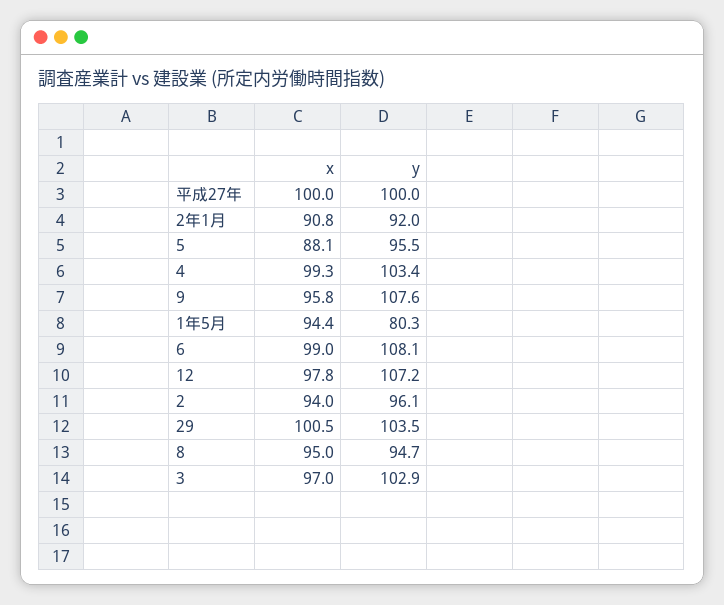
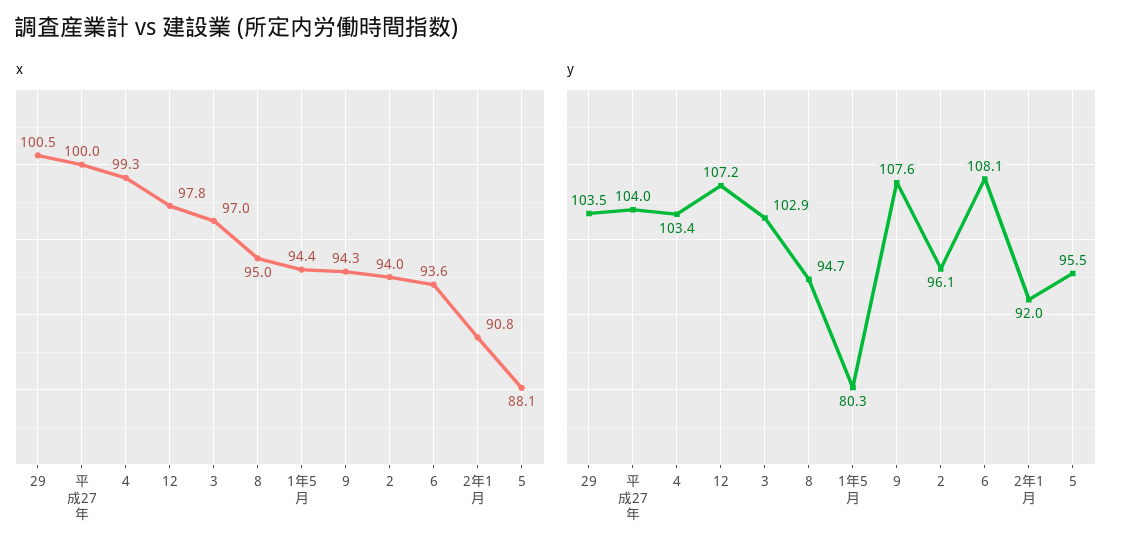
  {
    "x": {
      "平成27年": 100,
      "2年1月": 90.8,
      "5": 88.1,
      "4": 99.3,
-     "9": 95.8,
+     "9": 94.3,
      "1年5月": 94.4,
-     "6": 99,
+     "6": 93.6,
      "12": 97.8,
      "2": 94,
      "29": 100.5,
      "8": 95,
      "3": 97
    },
    "y": {
-     "平成27年": 100,
+     "平成27年": 104,
      "2年1月": 92,
      "5": 95.5,
      "4": 103.4,
      "9": 107.6,
      "1年5月": 80.3,
      "6": 108.1,
      "12": 107.2,
      "2": 96.1,
      "29": 103.5,
      "8": 94.7,
      "3": 102.9
    }
  }

